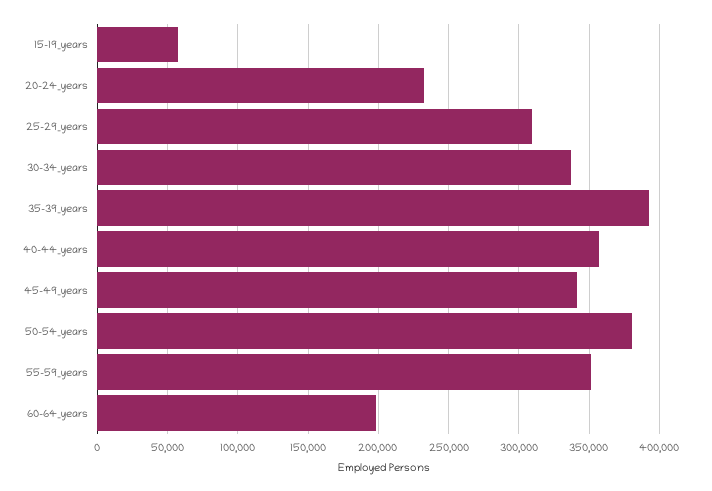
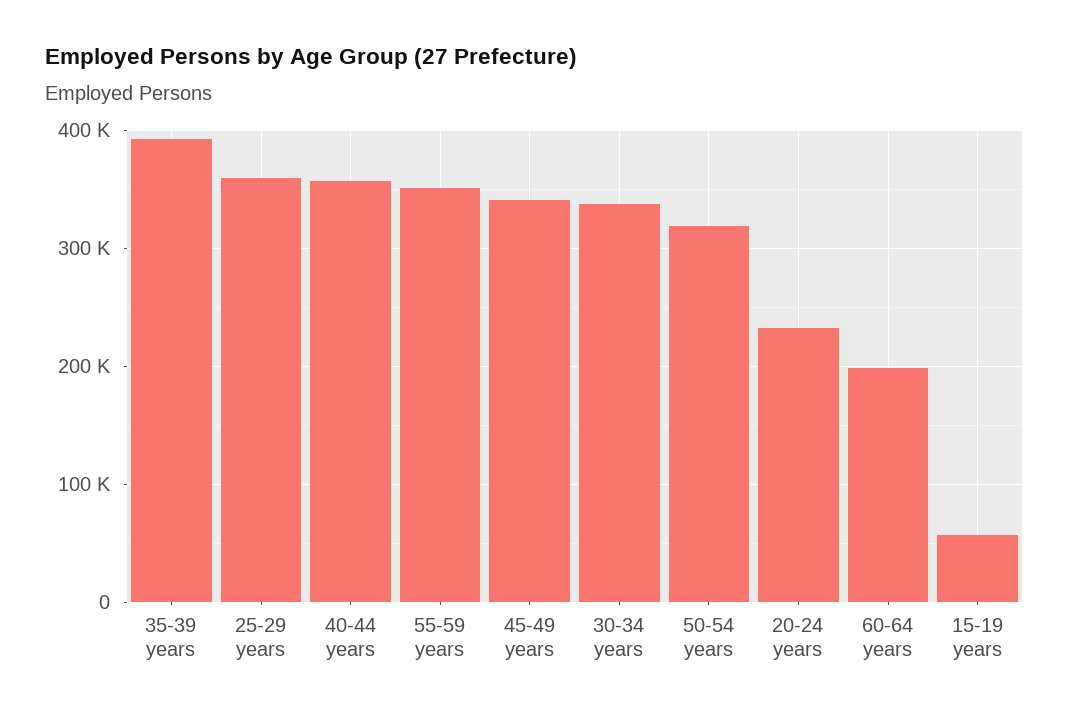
  {
    "15-19_years": 55000,
    "20-24_years": 230000,
-   "25-29_years": 310000,
+   "25-29_years": 360000,
    "30-34_years": 335000,
    "35-39_years": 395000,
    "40-44_years": 355000,
    "45-49_years": 340000,
-   "50-54_years": 380000,
+   "50-54_years": 320000,
    "55-59_years": 350000,
    "60-64_years": 200000
  }

